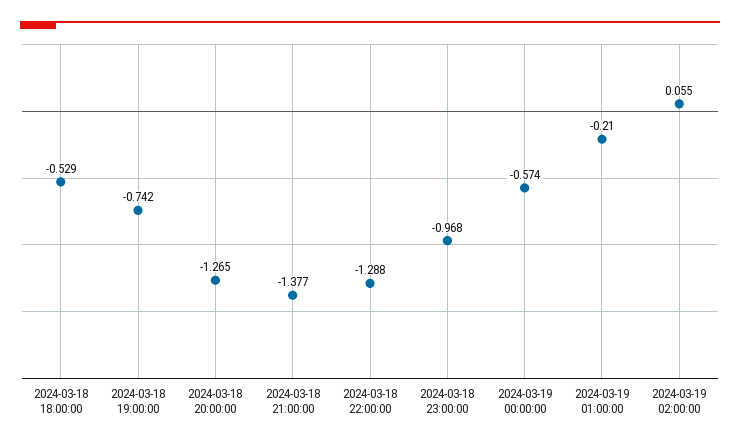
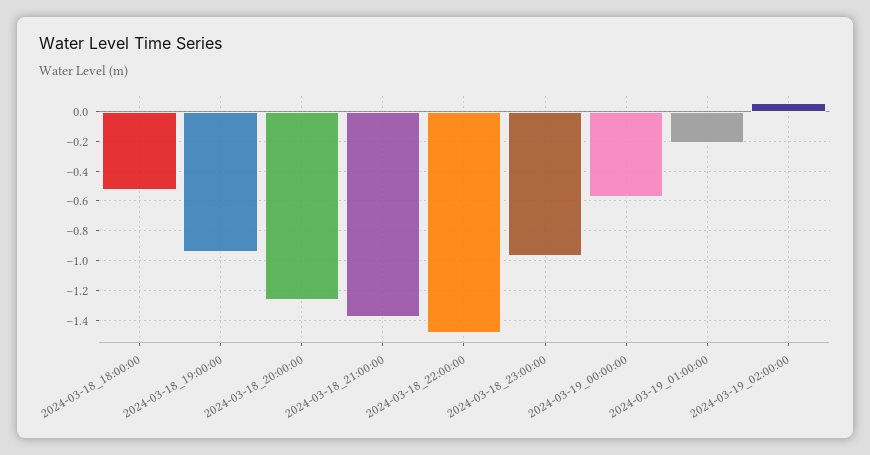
  {
    "2024-03-18 18:00:00": -0.529,
-   "2024-03-18 19:00:00": -0.742,
+   "2024-03-18 19:00:00": -0.95,
    "2024-03-18 20:00:00": -1.265,
    "2024-03-18 21:00:00": -1.377,
-   "2024-03-18 22:00:00": -1.288,
+   "2024-03-18 22:00:00": -1.5,
    "2024-03-18 23:00:00": -0.968,
    "2024-03-19 00:00:00": -0.574,
    "2024-03-19 01:00:00": -0.21,
    "2024-03-19 02:00:00": 0.055
  }

